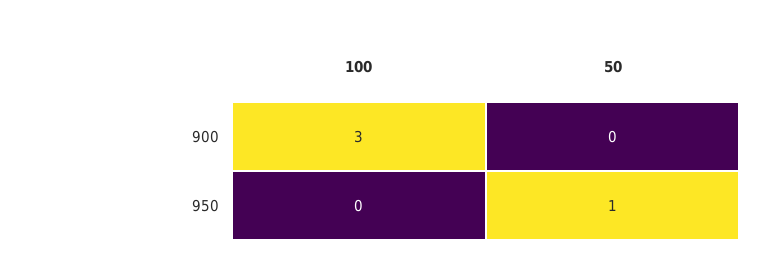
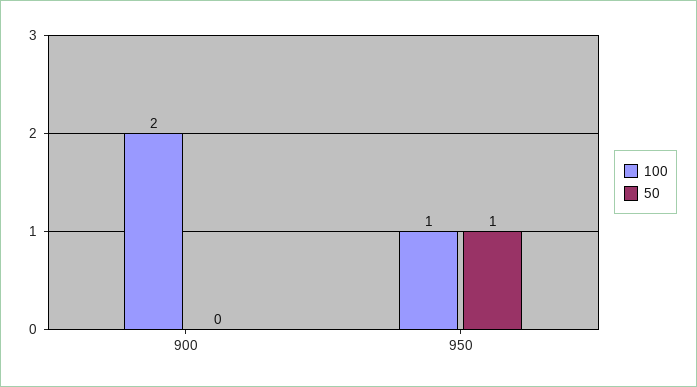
  {
    "100": {
-     "900": 3,
+     "900": 2,
-     "950": 0
+     "950": 1
    },
    "50": {
      "900": 0,
      "950": 1
    }
  }

